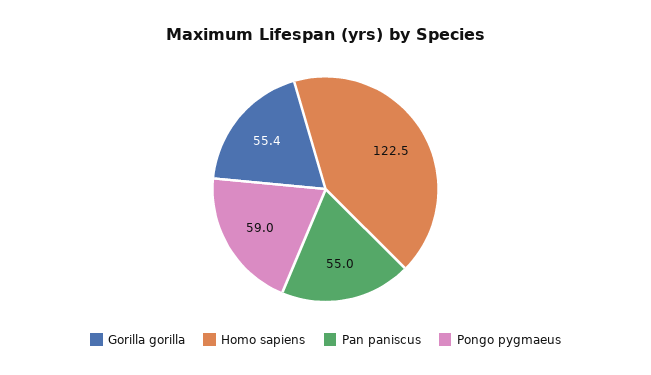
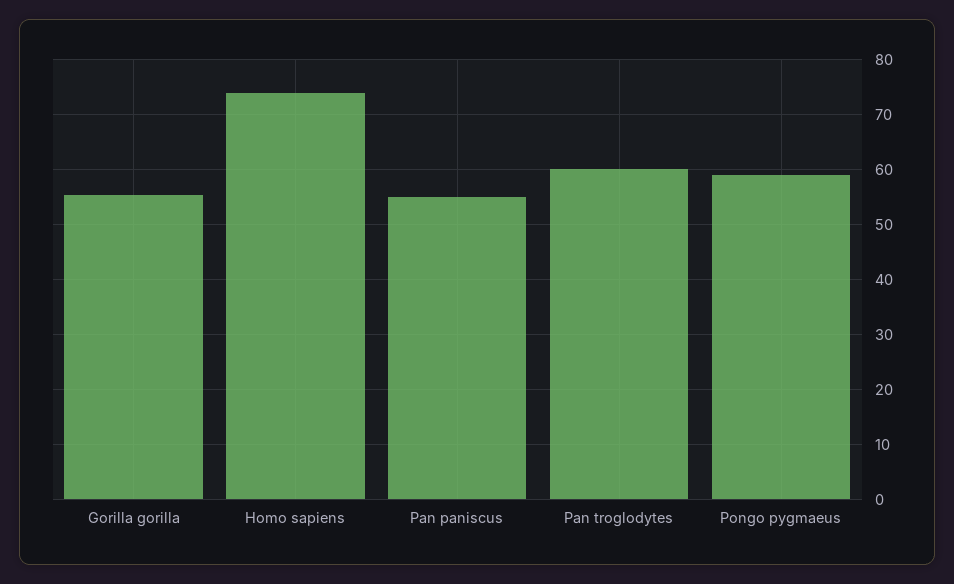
  {
    "Gorilla gorilla": 55.4,
-   "Homo sapiens": 122.5,
+   "Homo sapiens": 74,
    "Pan paniscus": 55,
-   "Pongo pygmaeus": 59
+   "Pongo pygmaeus": 59,
+   "Pan troglodytes": 60
  }

